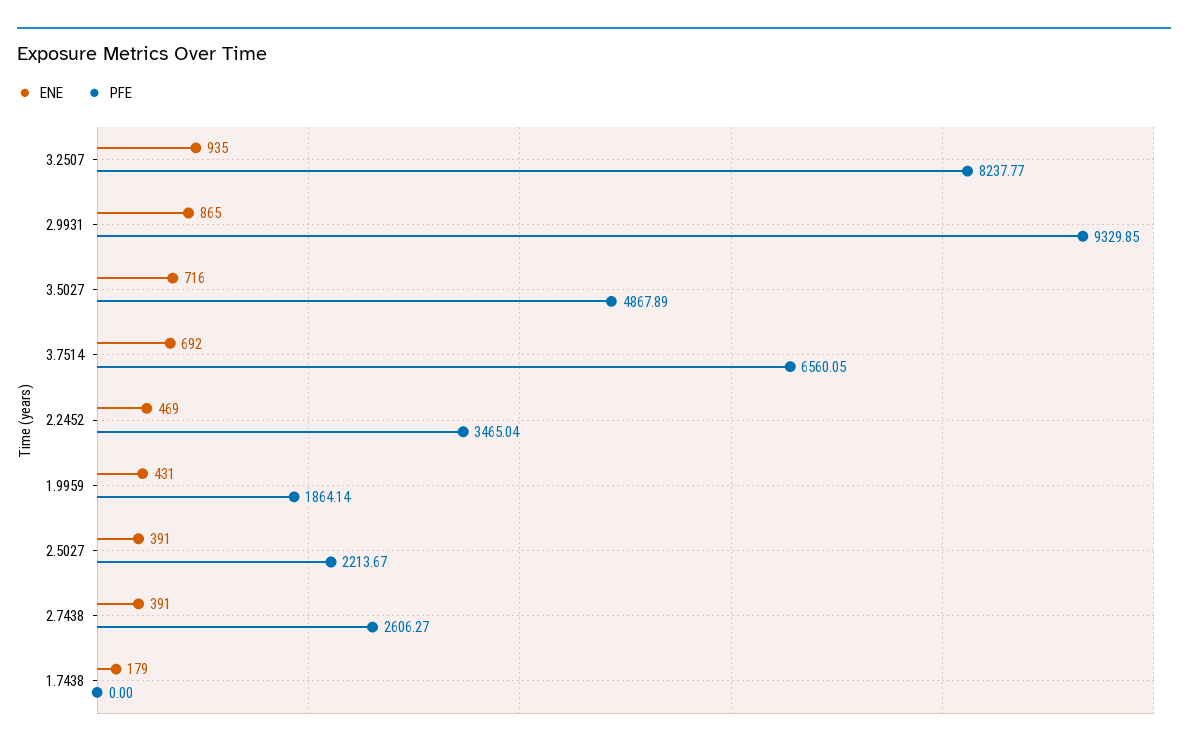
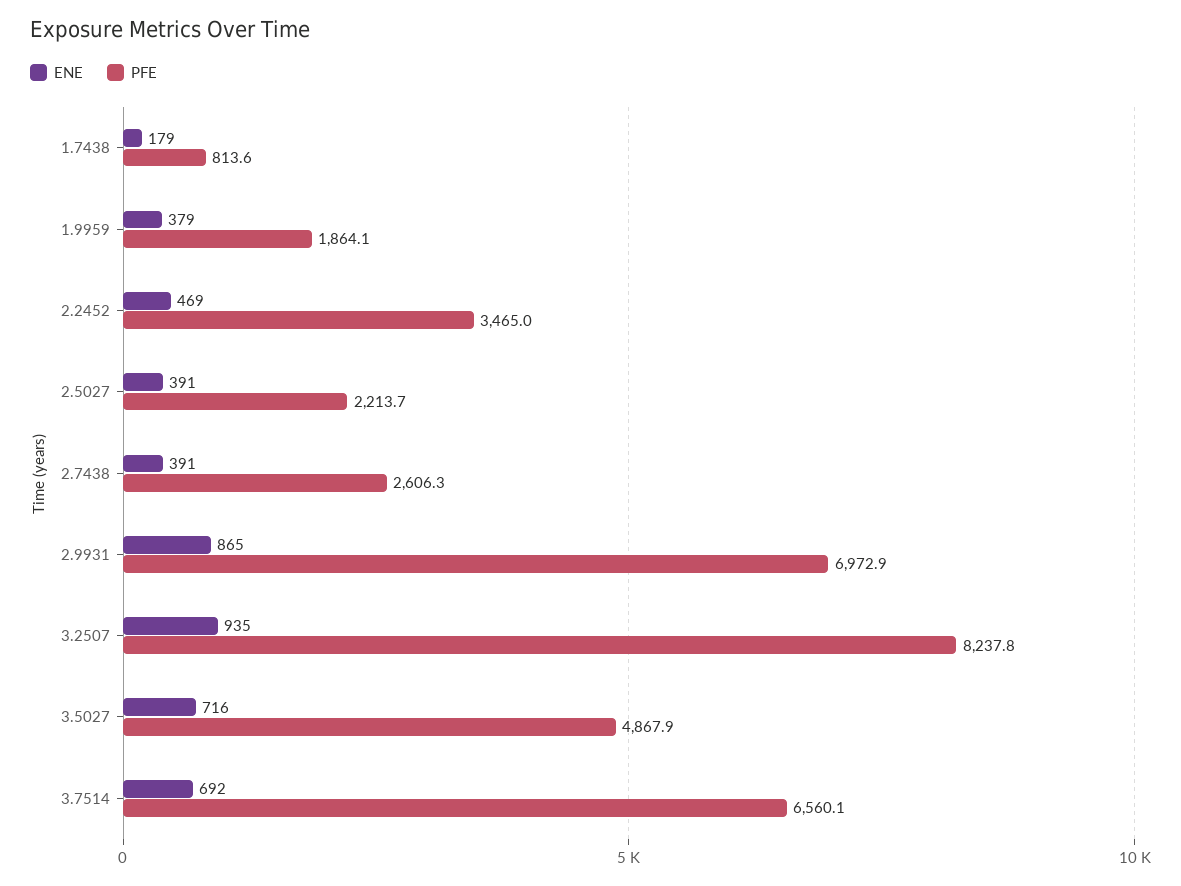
  {
    "ENE": {
      "3.2507": 935,
      "2.9931": 865,
      "3.5027": 716,
      "3.7514": 692,
      "2.2452": 469,
-     "1.9959": 431,
+     "1.9959": 379,
      "2.5027": 391,
      "2.7438": 391,
      "1.7438": 179
    },
    "PFE": {
      "3.2507": 8237.77,
-     "2.9931": 9329.85,
+     "2.9931": 6972.9,
      "3.5027": 4867.89,
      "3.7514": 6560.05,
      "2.2452": 3465.04,
      "1.9959": 1864.14,
      "2.5027": 2213.67,
      "2.7438": 2606.27,
-     "1.7438": 0
+     "1.7438": 813.6
    }
  }

